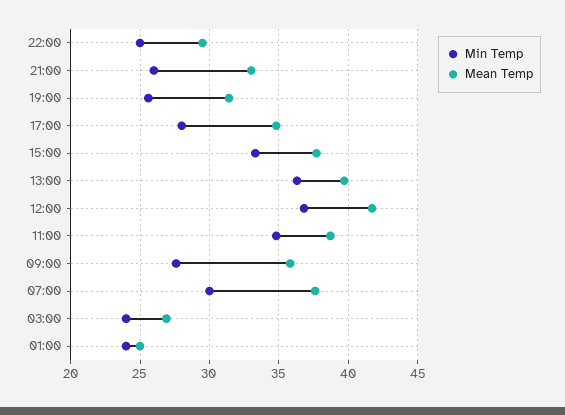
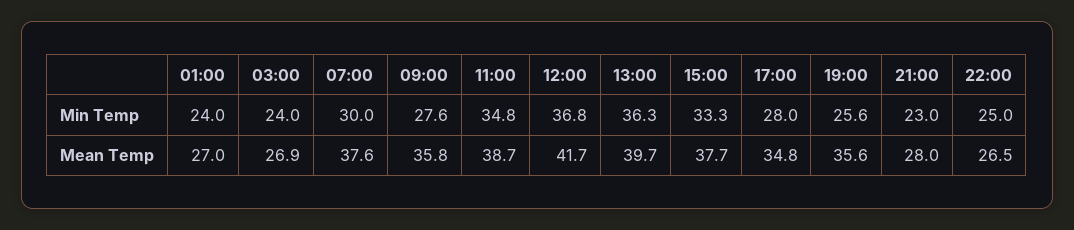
  {
    "Min Temp": {
      "22:00": 25,
-     "21:00": 26,
+     "21:00": 23,
      "19:00": 25.6,
      "17:00": 28,
      "15:00": 33.3,
      "13:00": 36.3,
      "12:00": 36.8,
      "11:00": 34.8,
      "09:00": 27.6,
      "07:00": 30,
      "03:00": 24,
      "01:00": 24
    },
    "Mean Temp": {
-     "22:00": 29.5,
+     "22:00": 26.5,
-     "21:00": 33,
+     "21:00": 28,
-     "19:00": 31.5,
+     "19:00": 35.6,
      "17:00": 34.8,
      "15:00": 37.7,
      "13:00": 39.7,
      "12:00": 41.7,
      "11:00": 38.7,
      "09:00": 35.8,
      "07:00": 37.6,
      "03:00": 26.9,
-     "01:00": 25
+     "01:00": 27
    }
  }

